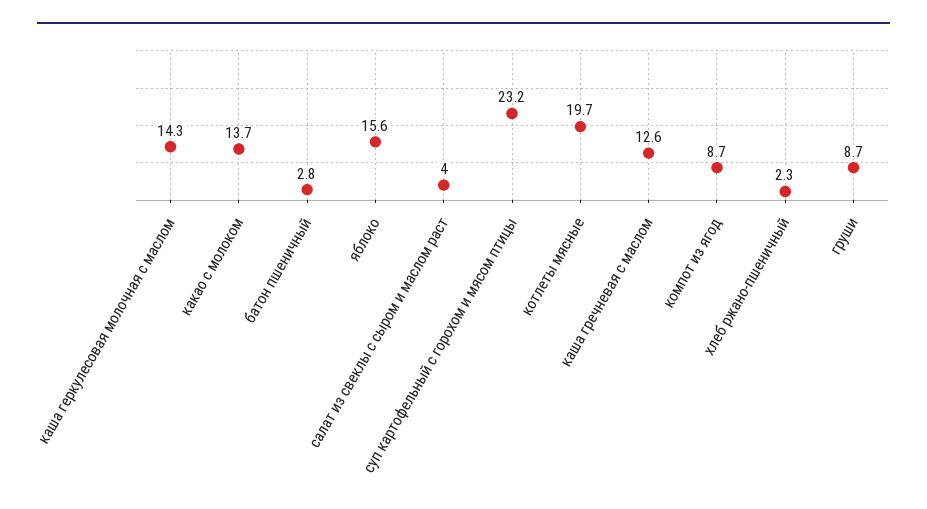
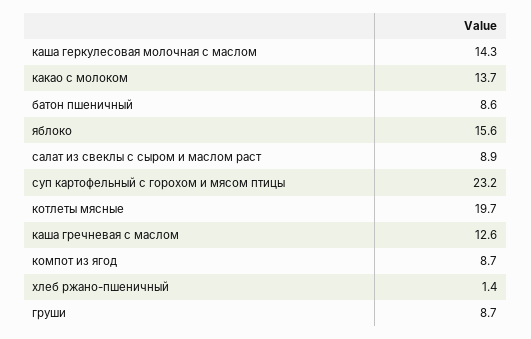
  {
    "каша геркулесовая молочная с маслом": 14.3,
    "какао с молоком": 13.7,
-   "батон пшеничный": 2.8,
+   "батон пшеничный": 8.6,
    "яблоко": 15.6,
-   "салат из свеклы с сыром и маслом раст": 4,
+   "салат из свеклы с сыром и маслом раст": 8.9,
    "суп картофельный с горохом и мясом птицы": 23.2,
    "котлеты мясные": 19.7,
    "каша гречневая с маслом": 12.6,
    "компот из ягод": 8.7,
-   "хлеб ржано-пшеничный": 2.3,
+   "хлеб ржано-пшеничный": 1.4,
    "груши": 8.7
  }

